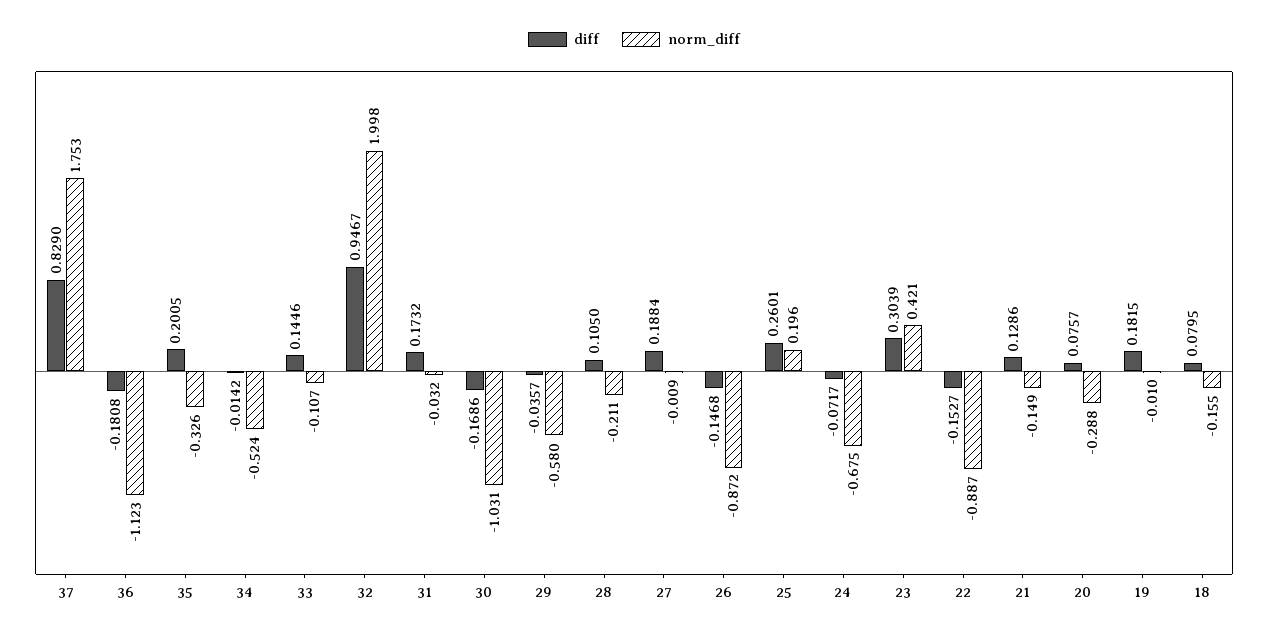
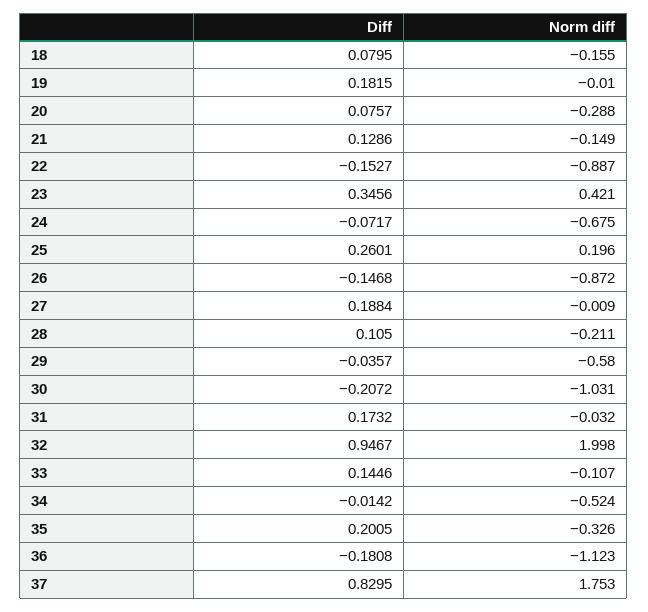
  {
    "diff": {
-     "37": 0.829,
+     "37": 0.8295,
      "36": -0.1808,
      "35": 0.2005,
      "34": -0.0142,
      "33": 0.1446,
      "32": 0.9467,
      "31": 0.1732,
-     "30": -0.1686,
+     "30": -0.2072,
      "29": -0.0357,
      "28": 0.105,
      "27": 0.1884,
      "26": -0.1468,
      "25": 0.2601,
      "24": -0.0717,
-     "23": 0.3039,
+     "23": 0.3456,
      "22": -0.1527,
      "21": 0.1286,
      "20": 0.0757,
      "19": 0.1815,
      "18": 0.0795
    },
    "norm_diff": {
      "37": 1.753,
      "36": -1.123,
      "35": -0.326,
      "34": -0.524,
      "33": -0.107,
      "32": 1.998,
      "31": -0.032,
      "30": -1.031,
      "29": -0.58,
      "28": -0.211,
      "27": -0.009,
      "26": -0.872,
      "25": 0.196,
      "24": -0.675,
      "23": 0.421,
      "22": -0.887,
      "21": -0.149,
      "20": -0.288,
      "19": -0.01,
      "18": -0.155
    }
  }

